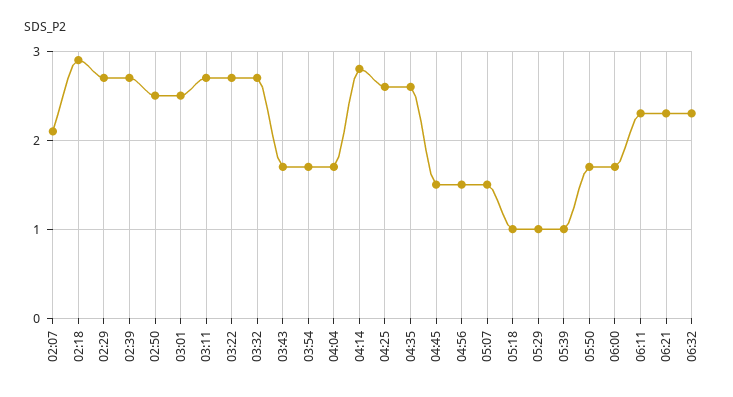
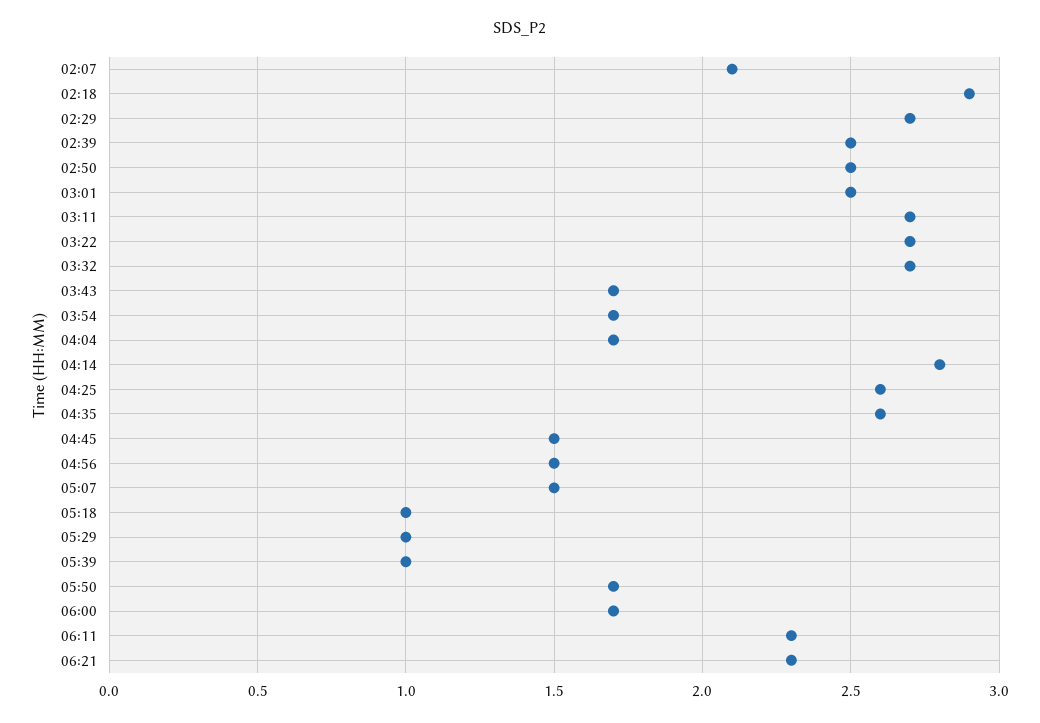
  {
    "02:07": 2.1,
    "02:18": 2.9,
    "02:29": 2.7,
-   "02:39": 2.7,
+   "02:39": 2.5,
    "02:50": 2.5,
    "03:01": 2.5,
    "03:11": 2.7,
    "03:22": 2.7,
    "03:32": 2.7,
    "03:43": 1.7,
    "03:54": 1.7,
    "04:04": 1.7,
    "04:14": 2.8,
    "04:25": 2.6,
    "04:35": 2.6,
    "04:45": 1.5,
    "04:56": 1.5,
    "05:07": 1.5,
    "05:18": 1,
    "05:29": 1,
    "05:39": 1,
    "05:50": 1.7,
    "06:00": 1.7,
    "06:11": 2.3,
-   "06:21": 2.3,
+   "06:21": 2.3
-   "06:32": 2.3
  }

